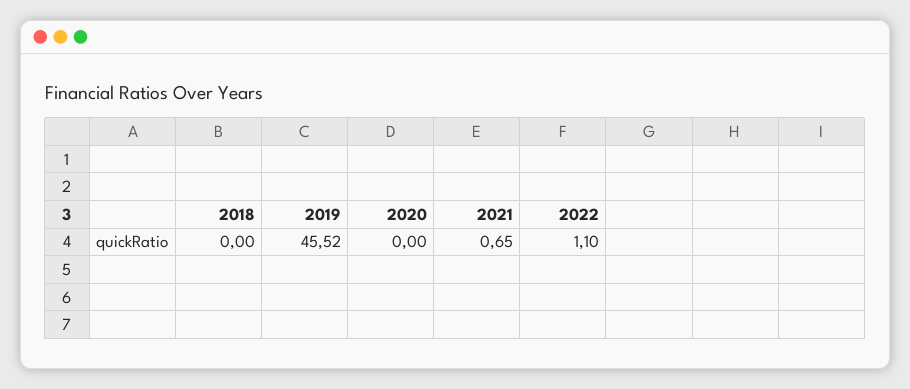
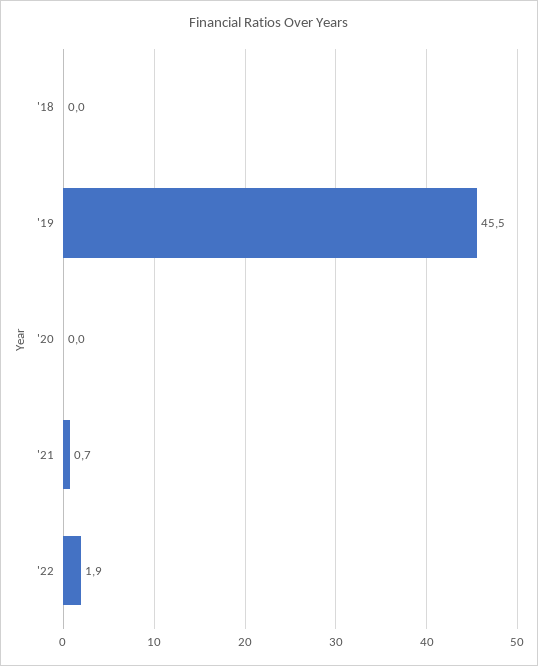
  {
    "2018": 0,
    "2019": 45.52,
    "2020": 0,
    "2021": 0.65,
-   "2022": 1.1
+   "2022": 1.9
  }

